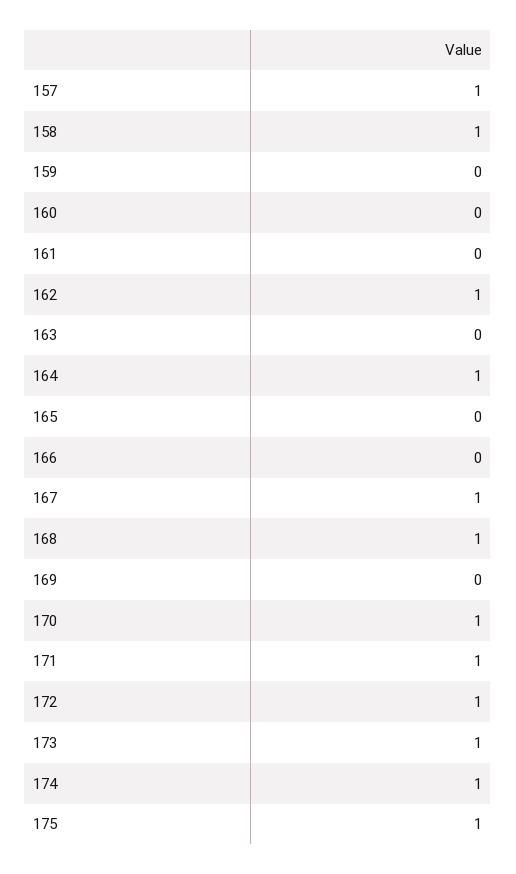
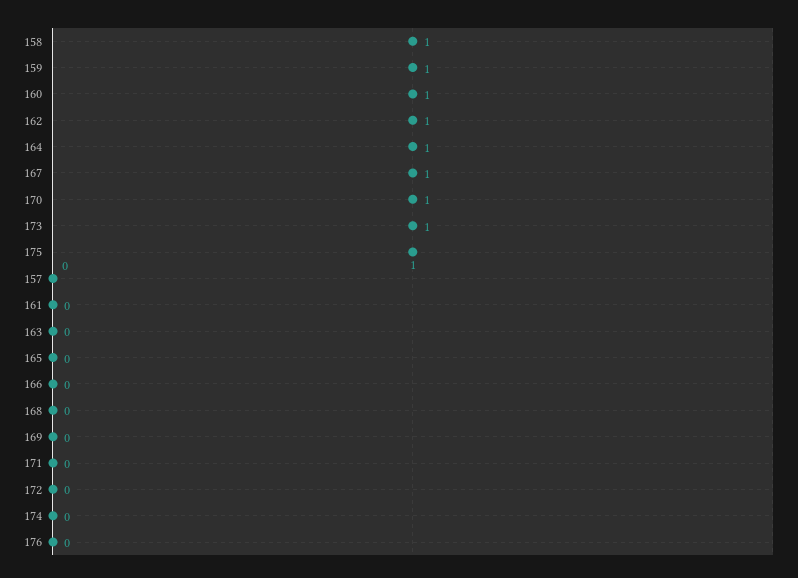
  {
-   "157": 1,
+   "157": 0,
    "158": 1,
-   "159": 0,
+   "159": 1,
-   "160": 0,
+   "160": 1,
    "161": 0,
    "162": 1,
    "163": 0,
    "164": 1,
    "165": 0,
    "166": 0,
    "167": 1,
-   "168": 1,
+   "168": 0,
    "169": 0,
    "170": 1,
-   "171": 1,
+   "171": 0,
-   "172": 1,
+   "172": 0,
    "173": 1,
-   "174": 1,
+   "174": 0,
-   "175": 1
+   "175": 1,
+   "176": 0
  }

